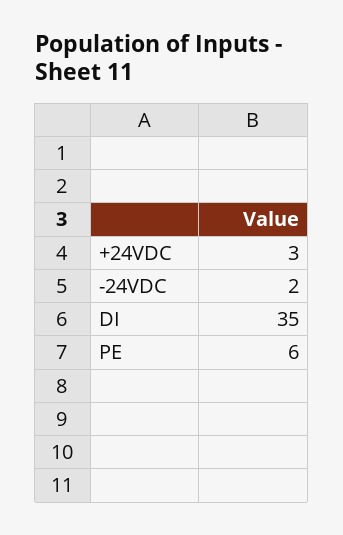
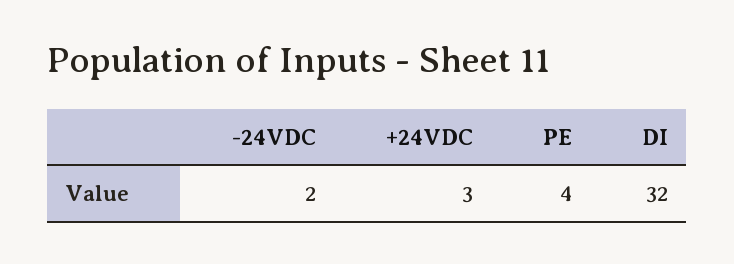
  {
    "+24VDC": 3,
    "-24VDC": 2,
-   "DI": 35,
+   "DI": 32,
-   "PE": 6
+   "PE": 4
  }

